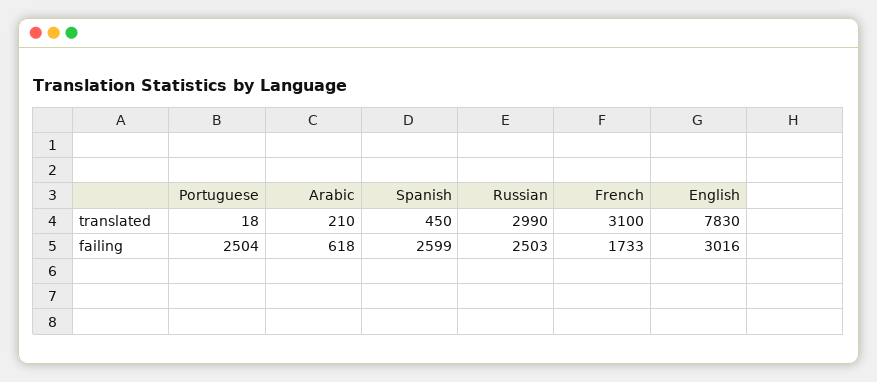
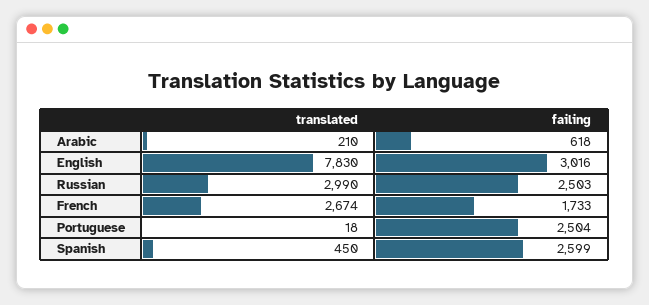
  {
    "Portuguese": {
      "translated": 18,
      "failing": 2504
    },
    "Arabic": {
      "translated": 210,
      "failing": 618
    },
    "Spanish": {
      "translated": 450,
      "failing": 2599
    },
    "Russian": {
      "translated": 2990,
      "failing": 2503
    },
    "French": {
-     "translated": 3100,
+     "translated": 2674,
      "failing": 1733
    },
    "English": {
      "translated": 7830,
      "failing": 3016
    }
  }

